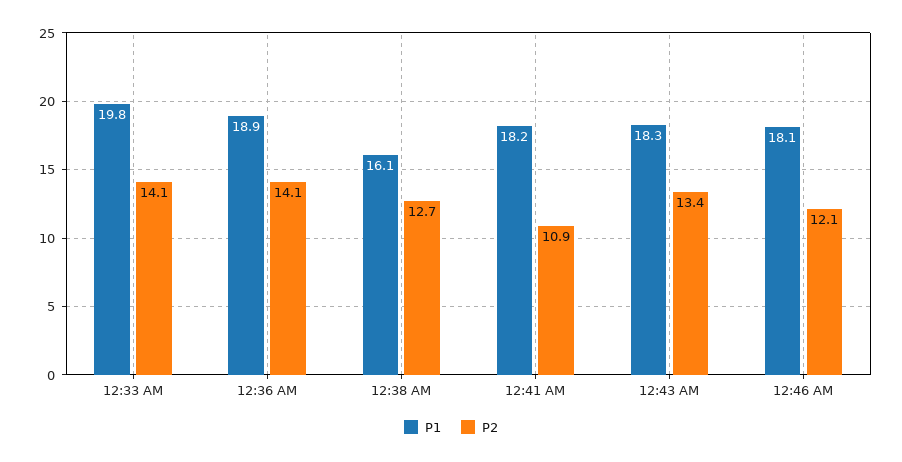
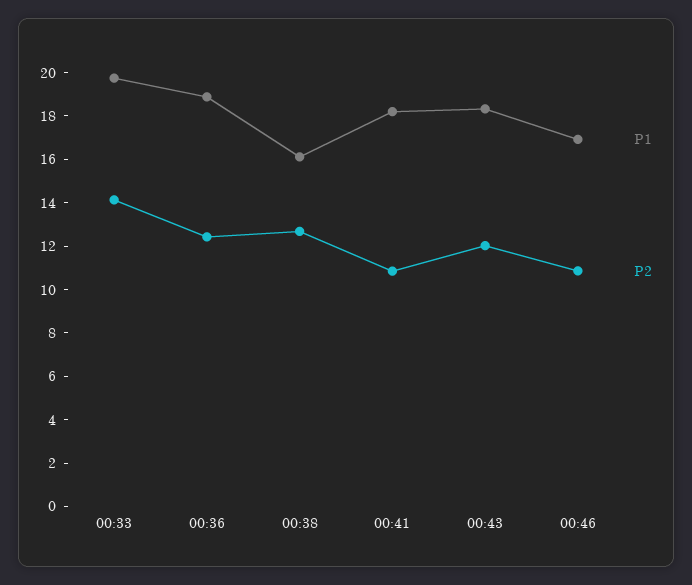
  {
    "P1": {
      "12:33 AM": 19.8,
      "12:36 AM": 18.9,
      "12:38 AM": 16.1,
      "12:41 AM": 18.2,
      "12:43 AM": 18.3,
-     "12:46 AM": 18.1
+     "12:46 AM": 17
    },
    "P2": {
      "12:33 AM": 14.1,
-     "12:36 AM": 14.1,
+     "12:36 AM": 12.5,
      "12:38 AM": 12.7,
      "12:41 AM": 10.9,
-     "12:43 AM": 13.4,
+     "12:43 AM": 12,
-     "12:46 AM": 12.1
+     "12:46 AM": 11
    }
  }

